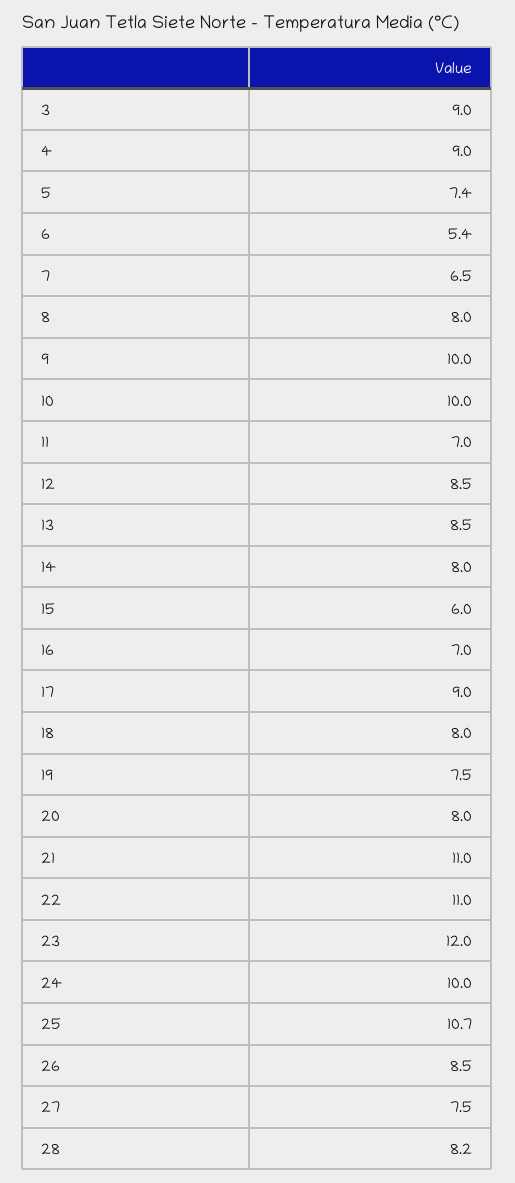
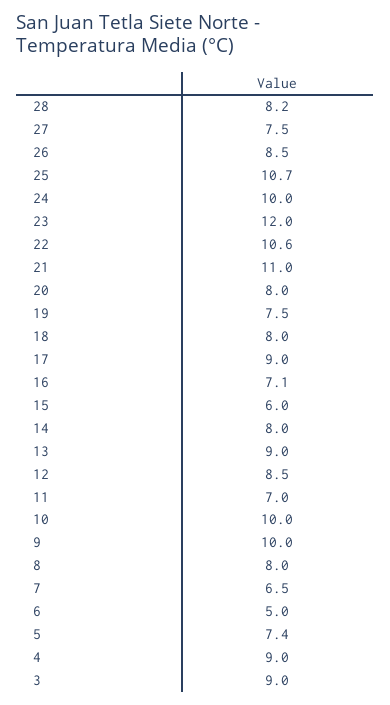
  {
    "3": 9,
    "4": 9,
    "5": 7.4,
-   "6": 5.4,
+   "6": 5,
    "7": 6.5,
    "8": 8,
    "9": 10,
    "10": 10,
    "11": 7,
    "12": 8.5,
-   "13": 8.5,
+   "13": 9,
    "14": 8,
    "15": 6,
-   "16": 7,
+   "16": 7.1,
    "17": 9,
    "18": 8,
    "19": 7.5,
    "20": 8,
    "21": 11,
-   "22": 11,
+   "22": 10.6,
    "23": 12,
    "24": 10,
    "25": 10.7,
    "26": 8.5,
    "27": 7.5,
    "28": 8.2
  }

